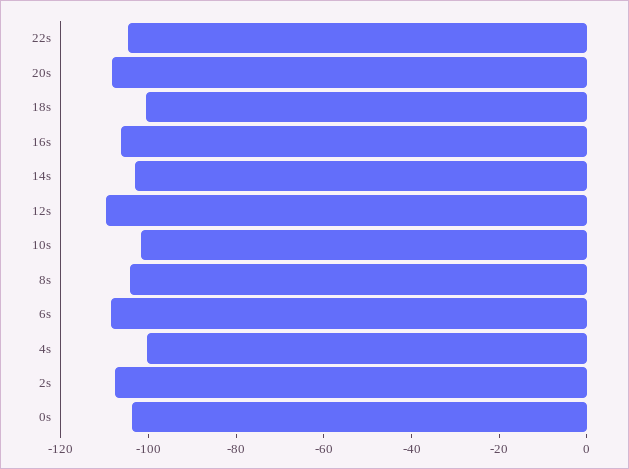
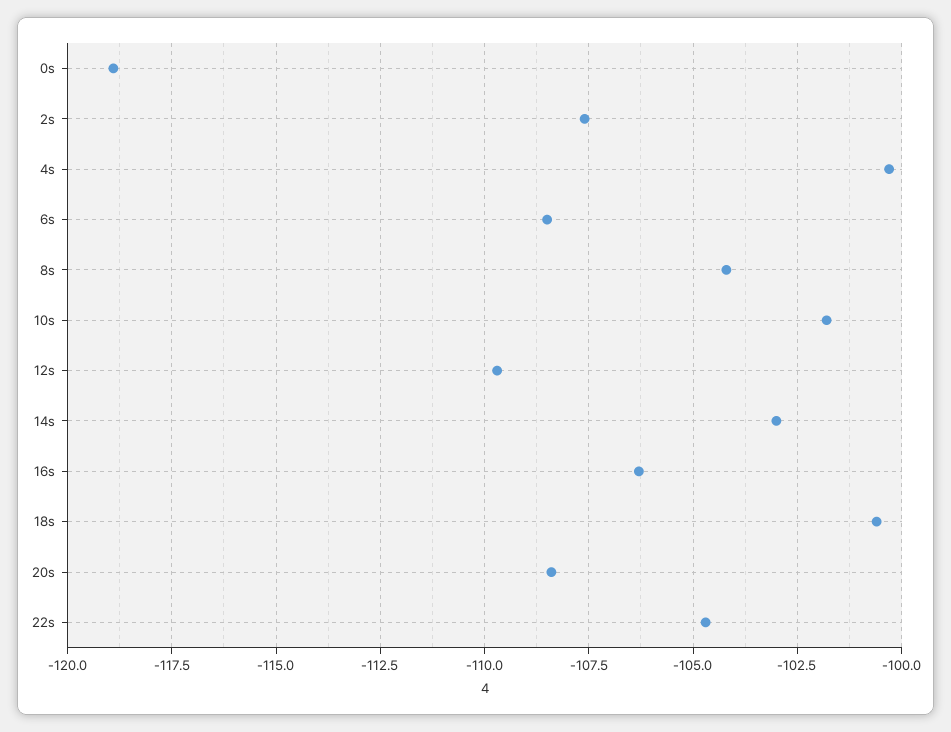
  {
    "22s": -104.5,
    "20s": -108.5,
    "18s": -100.5,
    "16s": -106.5,
    "14s": -103,
    "12s": -109.5,
    "10s": -102,
    "8s": -104,
    "6s": -108.5,
    "4s": -100.5,
    "2s": -107.5,
-   "0s": -105
+   "0s": -119
  }

